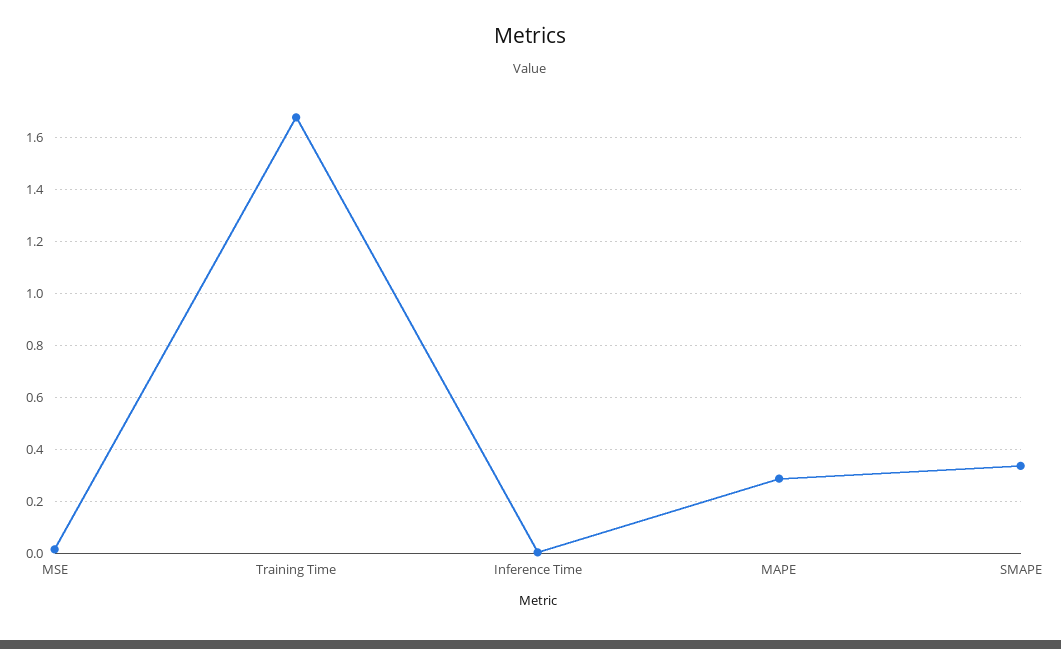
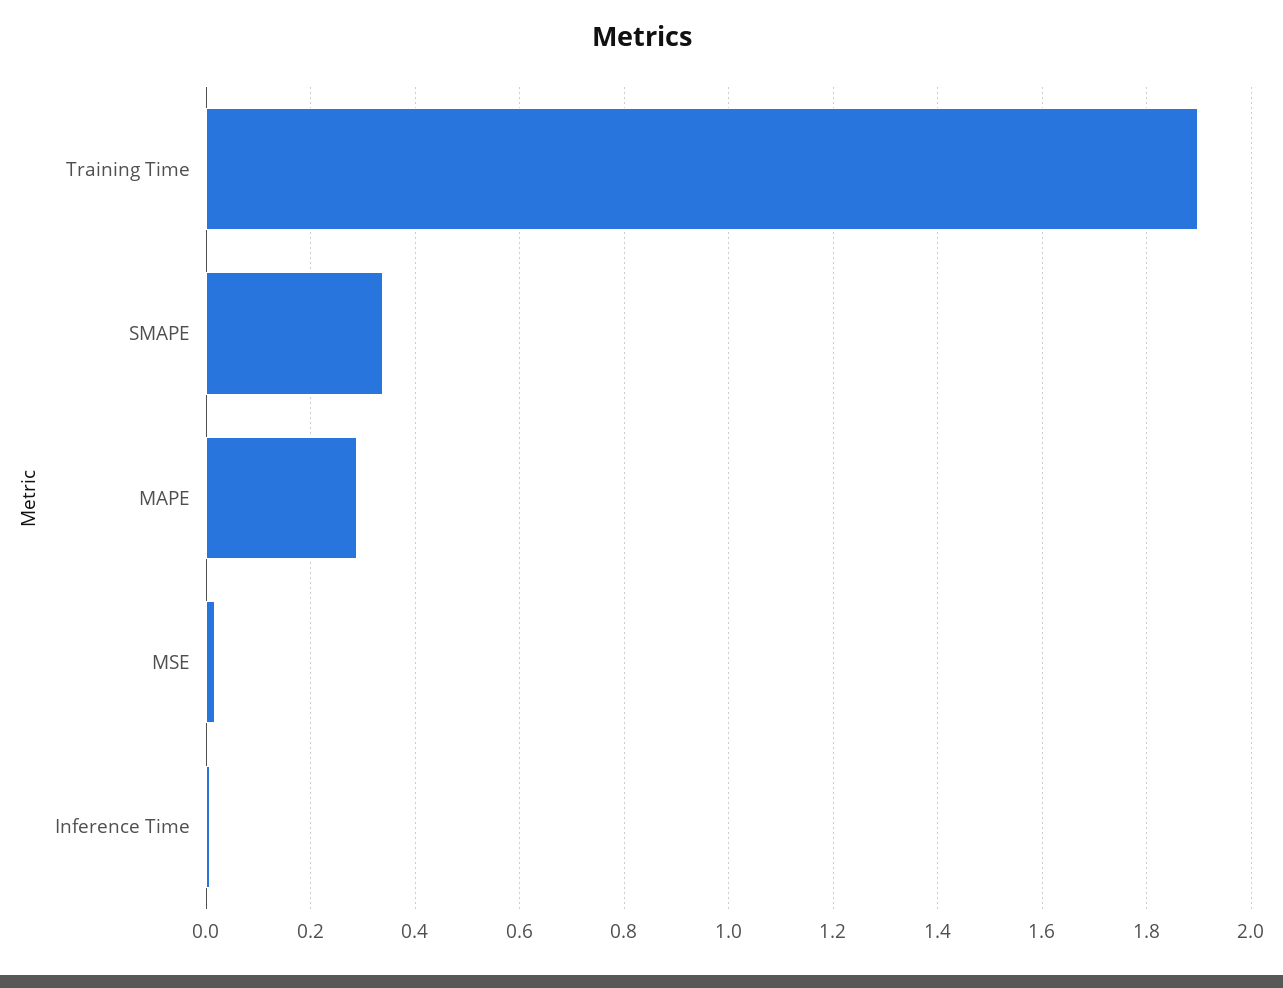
  {
    "MSE": 0.02,
-   "Training Time": 1.675,
+   "Training Time": 1.9,
    "Inference Time": 0,
    "MAPE": 0.28,
    "SMAPE": 0.34
  }

